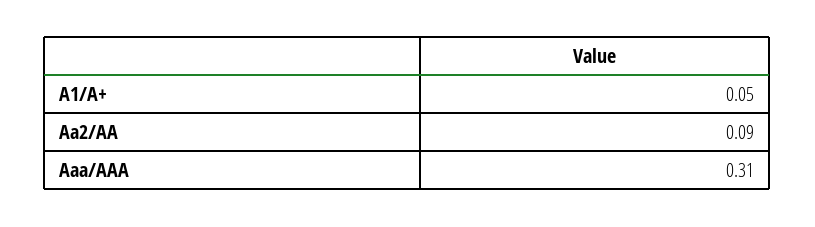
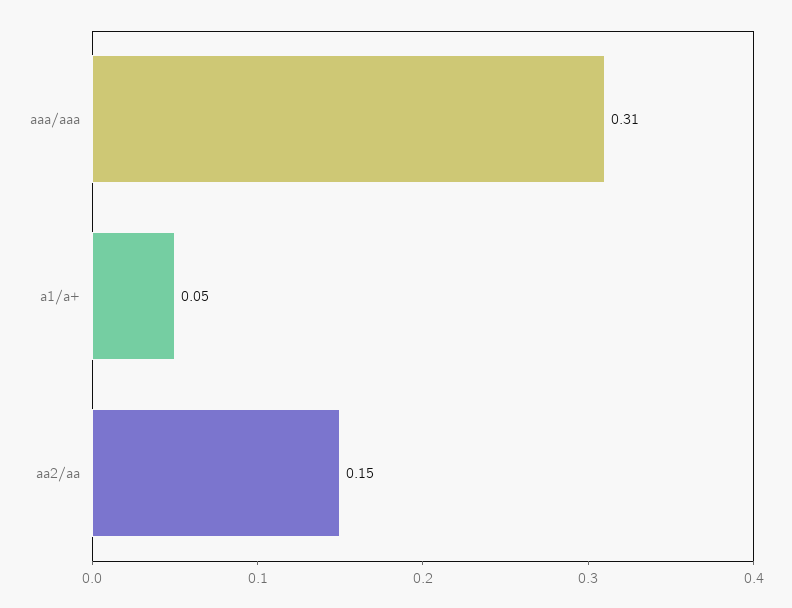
  {
    "A1/A+": 0.05,
-   "Aa2/AA": 0.09,
+   "Aa2/AA": 0.15,
    "Aaa/AAA": 0.31
  }

